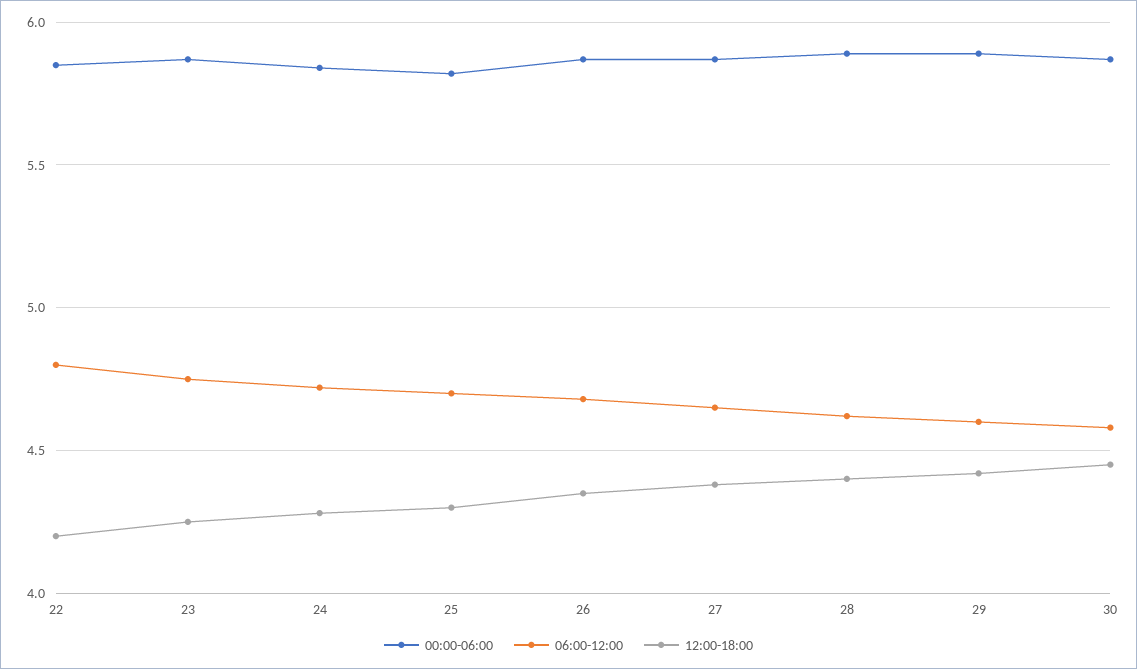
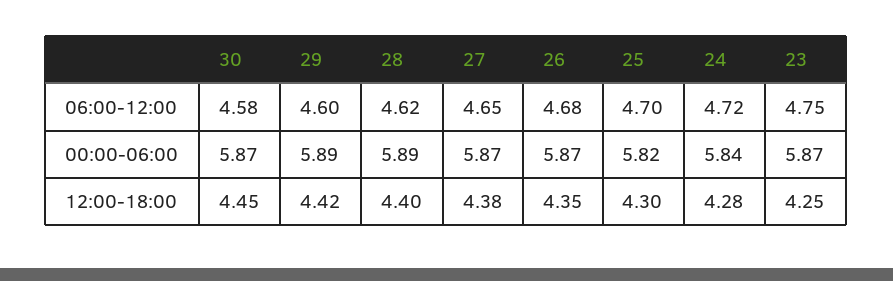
  {
    "00:00-06:00": {
-     "22": 5.85,
      "23": 5.87,
      "24": 5.84,
      "25": 5.82,
      "26": 5.87,
      "27": 5.87,
      "28": 5.89,
      "29": 5.89,
      "30": 5.87
    },
    "06:00-12:00": {
-     "22": 4.8,
      "23": 4.75,
      "24": 4.72,
      "25": 4.7,
      "26": 4.68,
      "27": 4.65,
      "28": 4.62,
      "29": 4.6,
      "30": 4.58
    },
    "12:00-18:00": {
-     "22": 4.2,
      "23": 4.25,
      "24": 4.28,
      "25": 4.3,
      "26": 4.35,
      "27": 4.38,
      "28": 4.4,
      "29": 4.42,
      "30": 4.45
    }
  }

